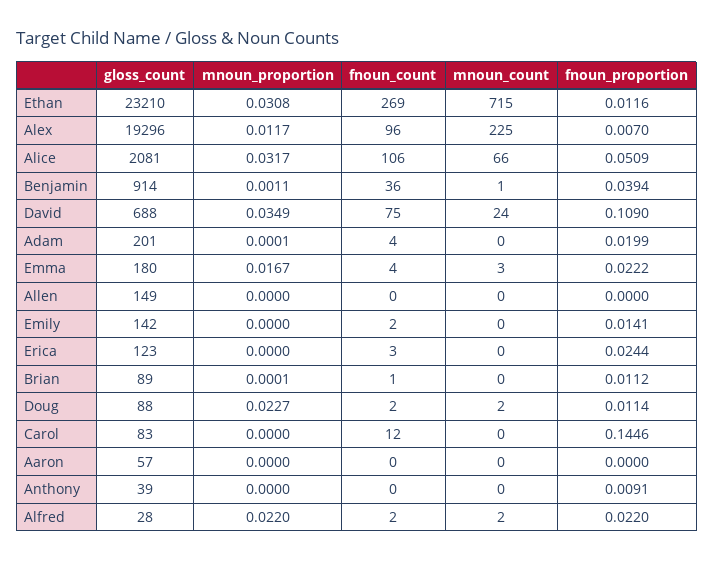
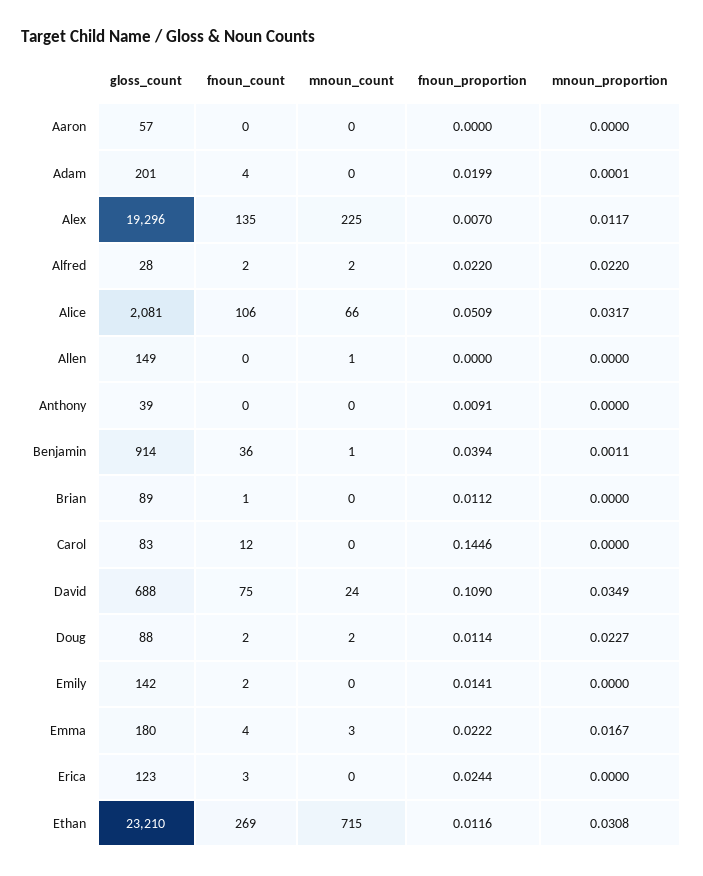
  {
    "gloss_count": {
      "Ethan": 23210,
      "Alex": 19296,
      "Alice": 2081,
      "Benjamin": 914,
      "David": 688,
      "Adam": 201,
      "Emma": 180,
      "Allen": 149,
      "Emily": 142,
      "Erica": 123,
      "Brian": 89,
      "Doug": 88,
      "Carol": 83,
      "Aaron": 57,
      "Anthony": 39,
      "Alfred": 28
    },
    "mnoun_proportion": {
      "Ethan": 0.0308,
      "Alex": 0.0117,
      "Alice": 0.0317,
      "Benjamin": 0.0011,
      "David": 0.0349,
      "Adam": 0.0001,
      "Emma": 0.0167,
      "Allen": 0,
      "Emily": 0,
      "Erica": 0,
-     "Brian": 0.0001,
+     "Brian": 0,
      "Doug": 0.0227,
      "Carol": 0,
      "Aaron": 0,
      "Anthony": 0,
      "Alfred": 0.022
    },
    "fnoun_count": {
      "Ethan": 269,
-     "Alex": 96,
+     "Alex": 135,
      "Alice": 106,
      "Benjamin": 36,
      "David": 75,
      "Adam": 4,
      "Emma": 4,
      "Allen": 0,
      "Emily": 2,
      "Erica": 3,
      "Brian": 1,
      "Doug": 2,
      "Carol": 12,
      "Aaron": 0,
      "Anthony": 0,
      "Alfred": 2
    },
    "mnoun_count": {
      "Ethan": 715,
      "Alex": 225,
      "Alice": 66,
      "Benjamin": 1,
      "David": 24,
      "Adam": 0,
      "Emma": 3,
-     "Allen": 0,
+     "Allen": 1,
      "Emily": 0,
      "Erica": 0,
      "Brian": 0,
      "Doug": 2,
      "Carol": 0,
      "Aaron": 0,
      "Anthony": 0,
      "Alfred": 2
    },
    "fnoun_proportion": {
      "Ethan": 0.0116,
      "Alex": 0.007,
      "Alice": 0.0509,
      "Benjamin": 0.0394,
      "David": 0.109,
      "Adam": 0.0199,
      "Emma": 0.0222,
      "Allen": 0,
      "Emily": 0.0141,
      "Erica": 0.0244,
      "Brian": 0.0112,
      "Doug": 0.0114,
      "Carol": 0.1446,
      "Aaron": 0,
      "Anthony": 0.0091,
      "Alfred": 0.022
    }
  }

